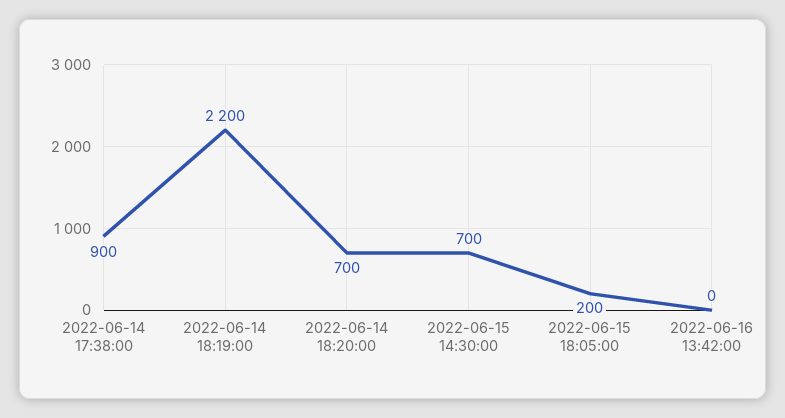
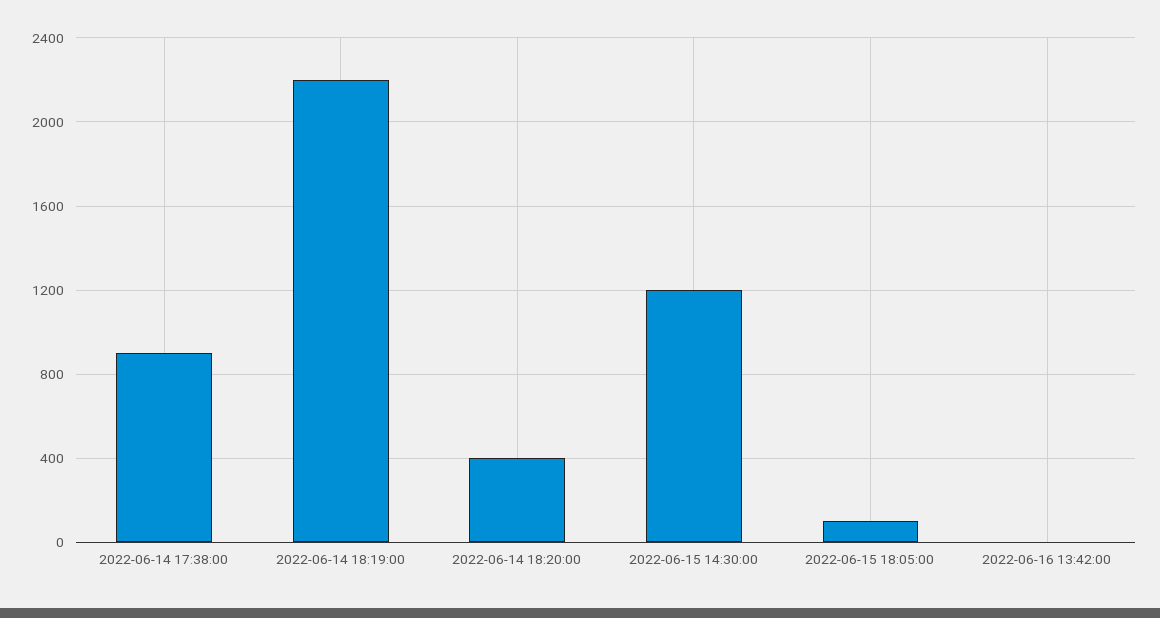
  {
    "2022-06-14 17:38:00": 900,
    "2022-06-14 18:19:00": 2200,
-   "2022-06-14 18:20:00": 700,
+   "2022-06-14 18:20:00": 400,
-   "2022-06-15 14:30:00": 700,
+   "2022-06-15 14:30:00": 1200,
-   "2022-06-15 18:05:00": 200,
+   "2022-06-15 18:05:00": 100,
    "2022-06-16 13:42:00": 0
  }

